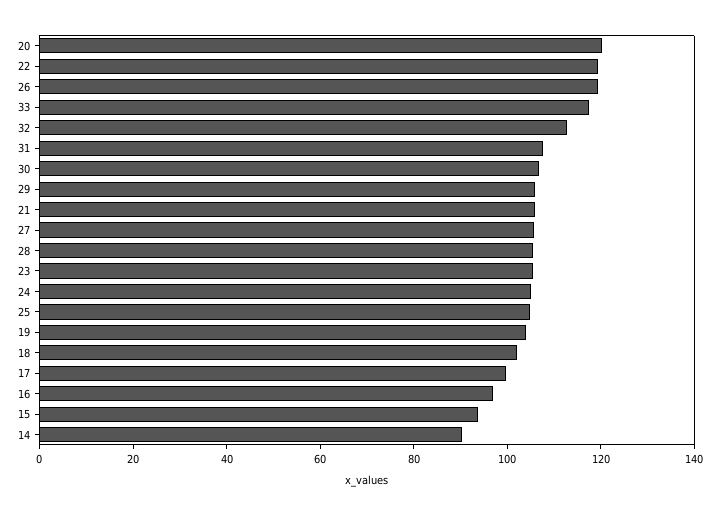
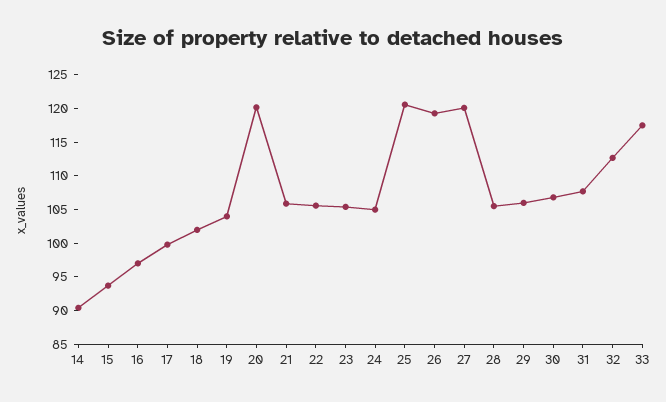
  {
    "20": 120,
-   "22": 120,
+   "22": 105,
    "26": 120,
    "33": 117.5,
    "32": 112.5,
    "31": 107.5,
    "30": 107.5,
    "29": 105,
    "21": 105,
-   "27": 105,
+   "27": 120,
    "28": 105,
    "23": 105,
    "24": 105,
-   "25": 105,
+   "25": 120,
    "19": 105,
    "18": 102.5,
    "17": 100,
    "16": 97.5,
    "15": 92.5,
    "14": 90
  }

